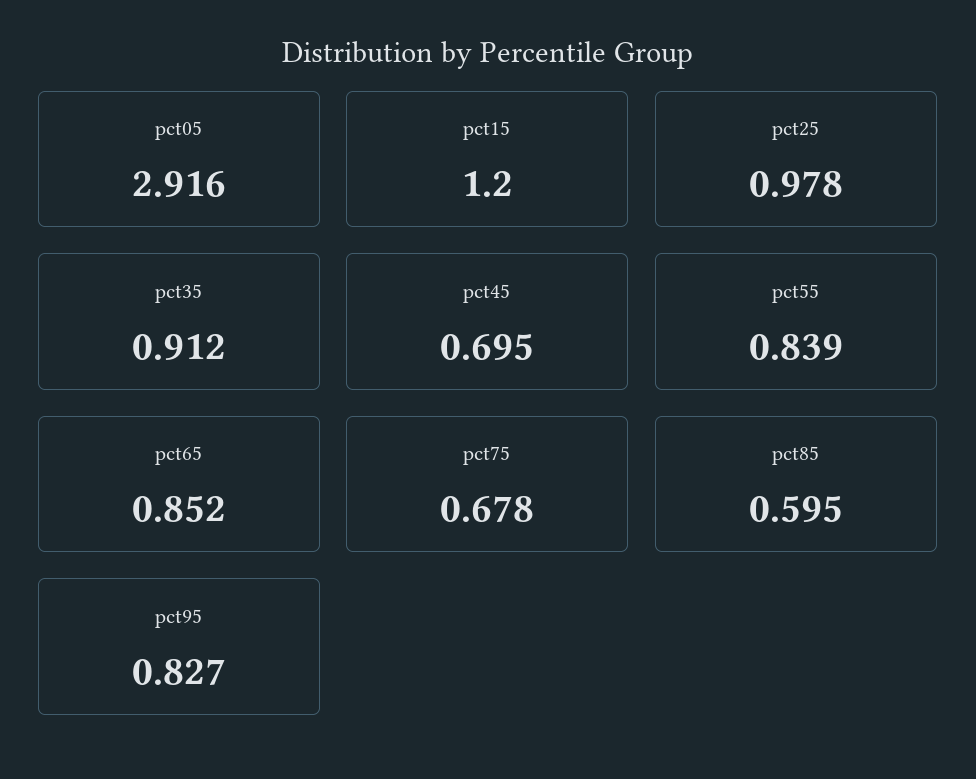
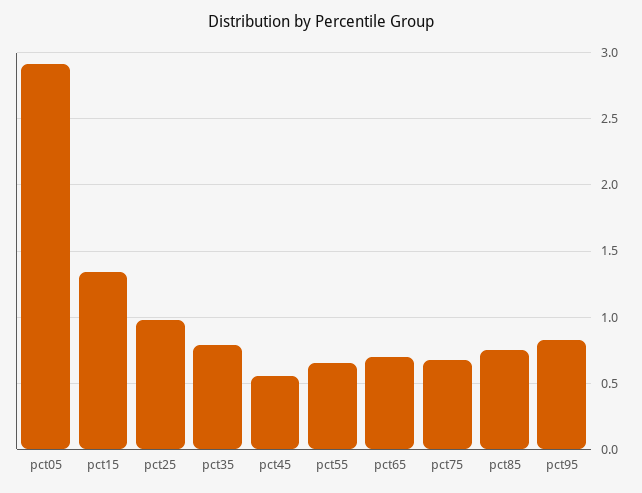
  {
    "pct05": 2.916,
-   "pct15": 1.2,
+   "pct15": 1.35,
    "pct25": 0.978,
-   "pct35": 0.912,
+   "pct35": 0.8,
-   "pct45": 0.695,
+   "pct45": 0.55,
-   "pct55": 0.839,
+   "pct55": 0.65,
-   "pct65": 0.852,
+   "pct65": 0.7,
    "pct75": 0.678,
-   "pct85": 0.595,
+   "pct85": 0.75,
    "pct95": 0.827
  }

